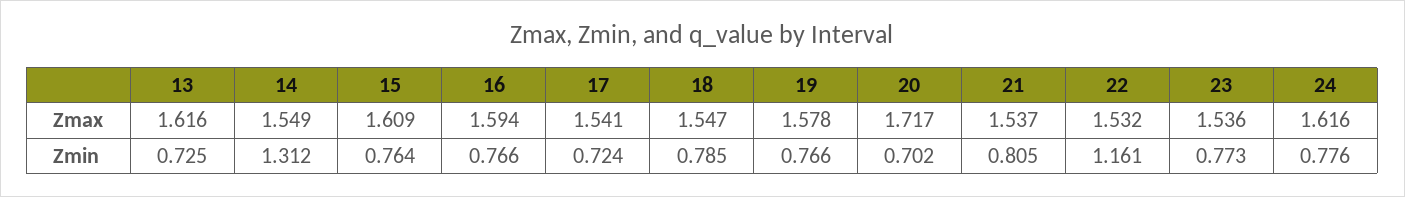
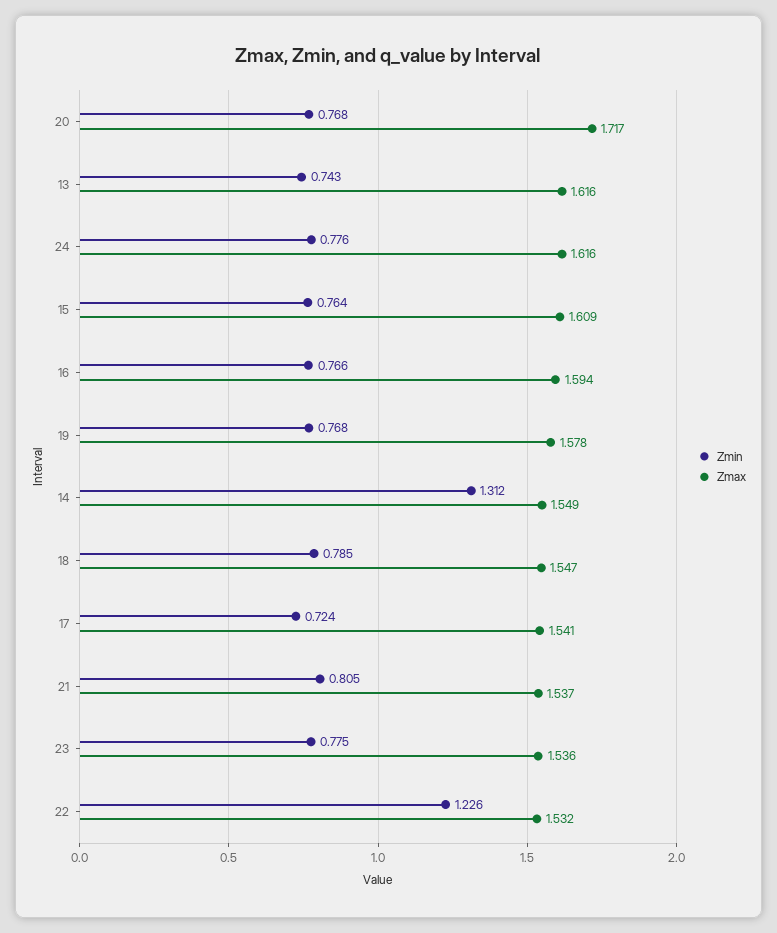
  {
    "Zmax": {
      "13": 1.616,
      "14": 1.549,
      "15": 1.609,
      "16": 1.594,
      "17": 1.541,
      "18": 1.547,
      "19": 1.578,
      "20": 1.717,
      "21": 1.537,
      "22": 1.532,
      "23": 1.536,
      "24": 1.616
    },
    "Zmin": {
-     "13": 0.725,
+     "13": 0.743,
      "14": 1.312,
      "15": 0.764,
      "16": 0.766,
      "17": 0.724,
      "18": 0.785,
-     "19": 0.766,
+     "19": 0.768,
-     "20": 0.702,
+     "20": 0.768,
      "21": 0.805,
-     "22": 1.161,
+     "22": 1.226,
-     "23": 0.773,
+     "23": 0.775,
      "24": 0.776
    }
  }

